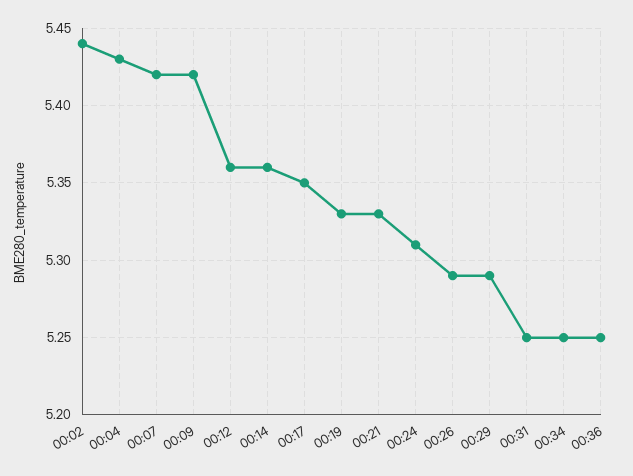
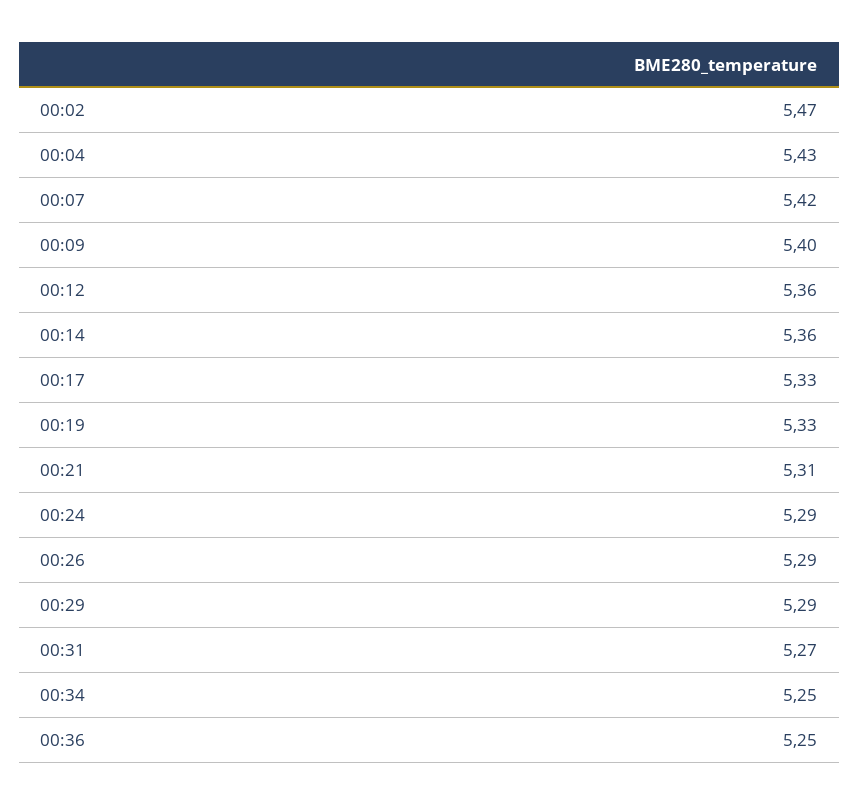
  {
-   "00:02": 5.44,
+   "00:02": 5.47,
    "00:04": 5.43,
    "00:07": 5.42,
-   "00:09": 5.42,
+   "00:09": 5.4,
    "00:12": 5.36,
    "00:14": 5.36,
-   "00:17": 5.35,
+   "00:17": 5.33,
    "00:19": 5.33,
-   "00:21": 5.33,
+   "00:21": 5.31,
-   "00:24": 5.31,
+   "00:24": 5.29,
    "00:26": 5.29,
    "00:29": 5.29,
-   "00:31": 5.25,
+   "00:31": 5.27,
    "00:34": 5.25,
    "00:36": 5.25
  }

